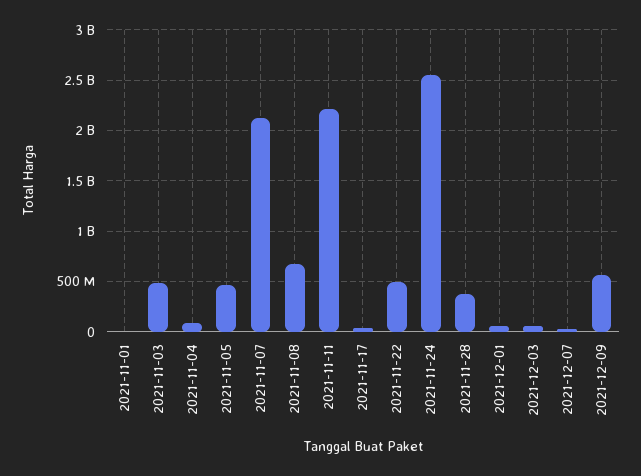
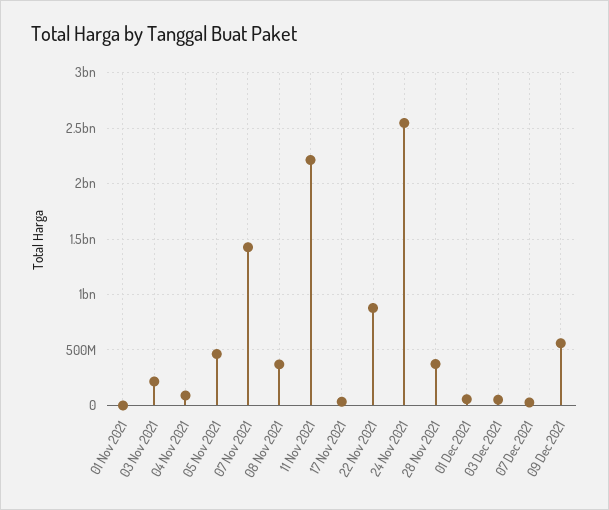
  {
    "2021-11-01": 0,
-   "2021-11-03": 500000000,
+   "2021-11-03": 200000000,
    "2021-11-04": 100000000,
    "2021-11-05": 500000000,
-   "2021-11-07": 2100000000,
+   "2021-11-07": 1400000000,
-   "2021-11-08": 700000000,
+   "2021-11-08": 400000000,
    "2021-11-11": 2200000000,
    "2021-11-17": 0,
-   "2021-11-22": 500000000,
+   "2021-11-22": 900000000,
    "2021-11-24": 2500000000,
    "2021-11-28": 400000000,
    "2021-12-01": 100000000,
    "2021-12-03": 100000000,
    "2021-12-07": 0,
    "2021-12-09": 600000000
  }

